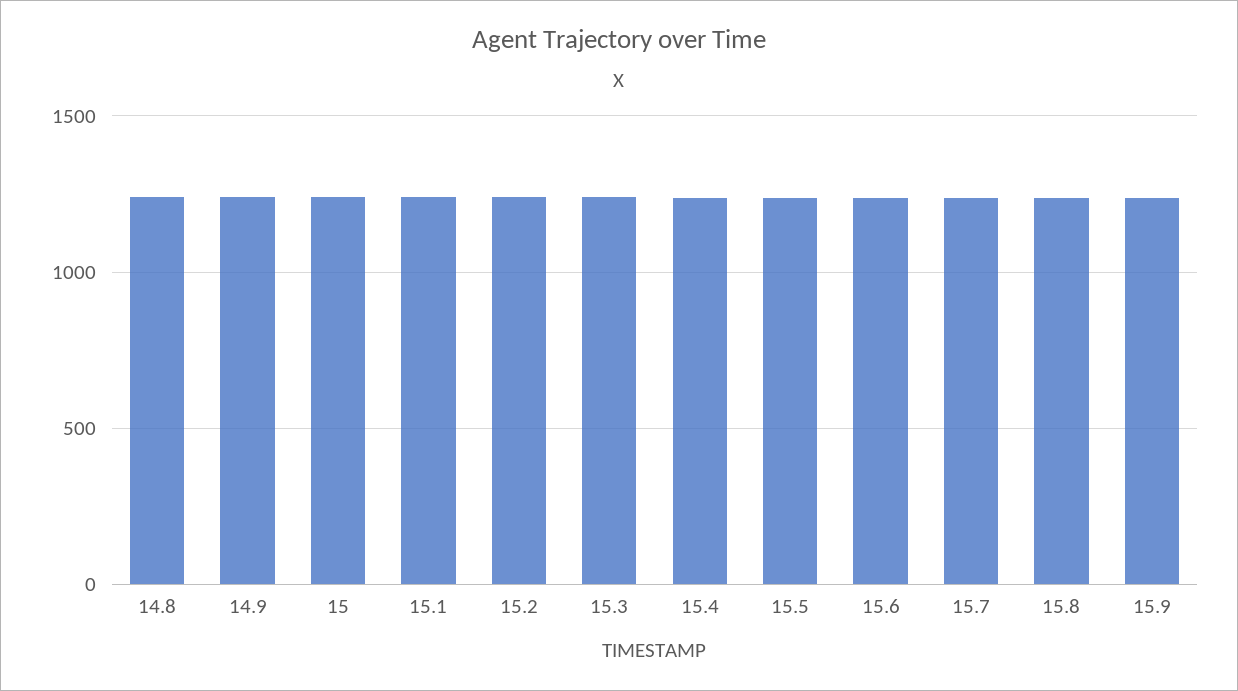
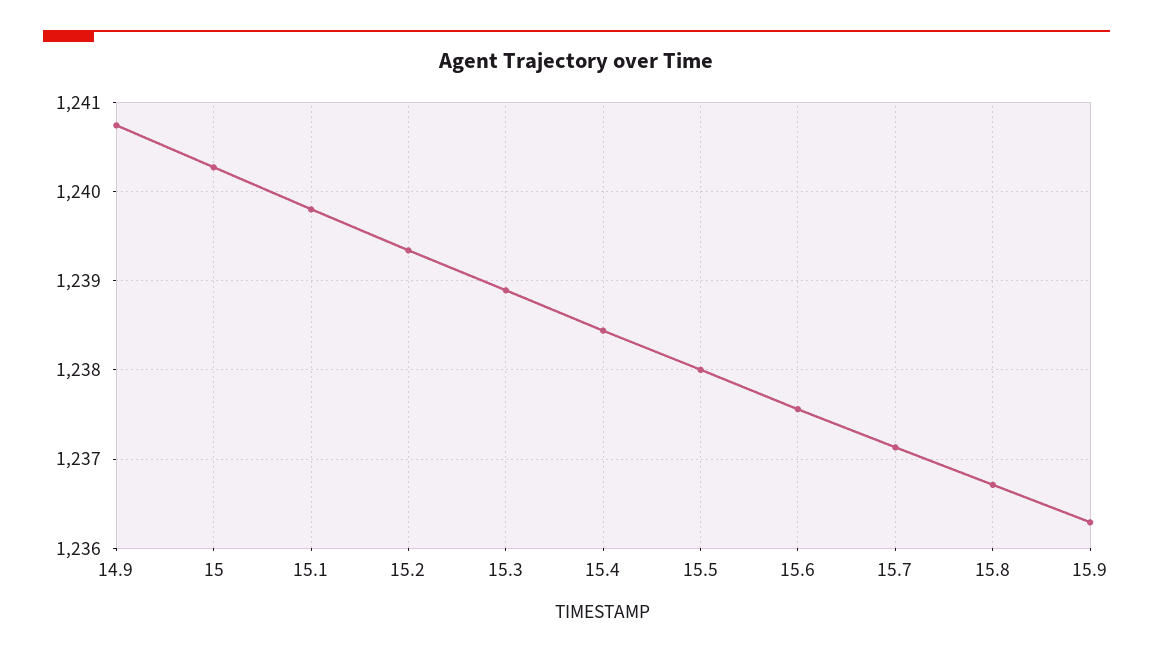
  {
-   "14.8": 1250,
    "14.9": 1240.7,
    "15": 1240.3,
    "15.1": 1239.8,
    "15.2": 1239.3,
    "15.3": 1238.9,
    "15.4": 1238.4,
    "15.5": 1238,
    "15.6": 1237.6,
    "15.7": 1237.1,
    "15.8": 1236.7,
    "15.9": 1236.3
  }

